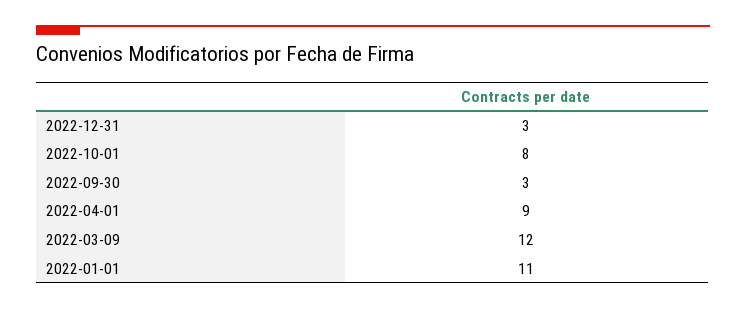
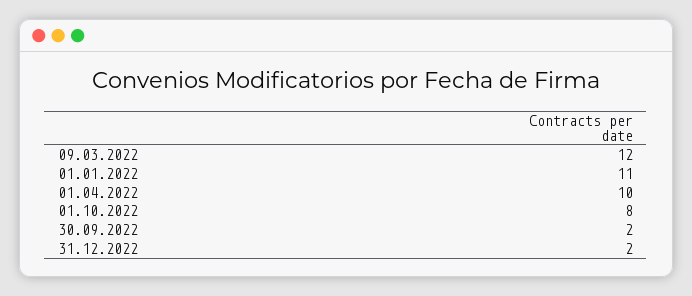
  {
-   "2022-12-31": 3,
+   "2022-12-31": 2,
    "2022-10-01": 8,
-   "2022-09-30": 3,
+   "2022-09-30": 2,
-   "2022-04-01": 9,
+   "2022-04-01": 10,
    "2022-03-09": 12,
    "2022-01-01": 11
  }

